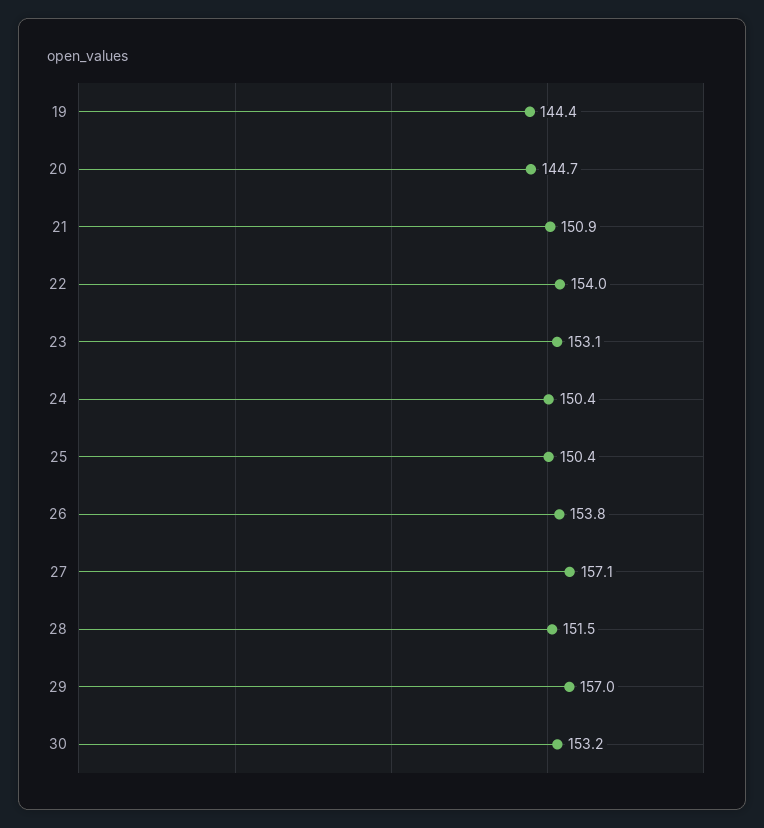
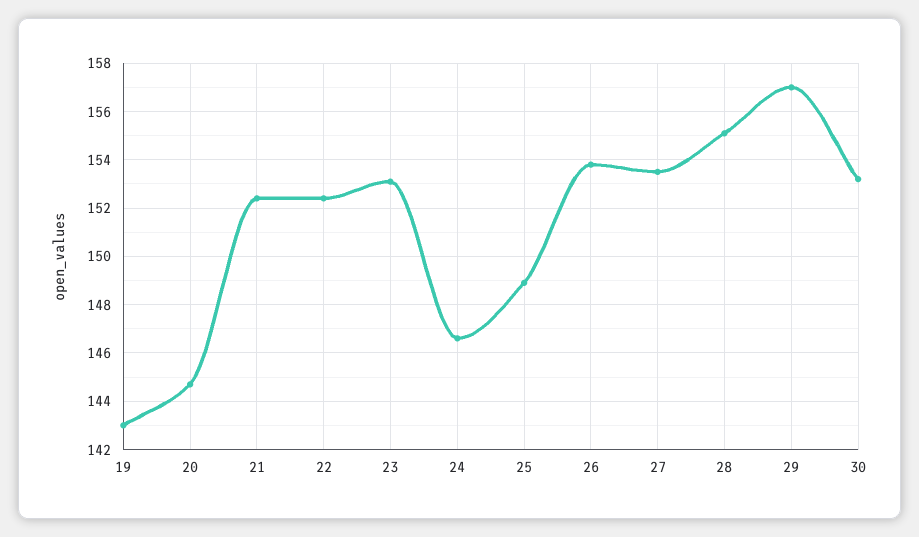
  {
-   "19": 144.4,
+   "19": 143,
    "20": 144.7,
-   "21": 150.9,
+   "21": 152.5,
-   "22": 154,
+   "22": 152.5,
    "23": 153.1,
-   "24": 150.4,
+   "24": 146.5,
-   "25": 150.4,
+   "25": 149,
    "26": 153.8,
-   "27": 157.1,
+   "27": 153.5,
-   "28": 151.5,
+   "28": 155,
    "29": 157,
    "30": 153.2
  }

